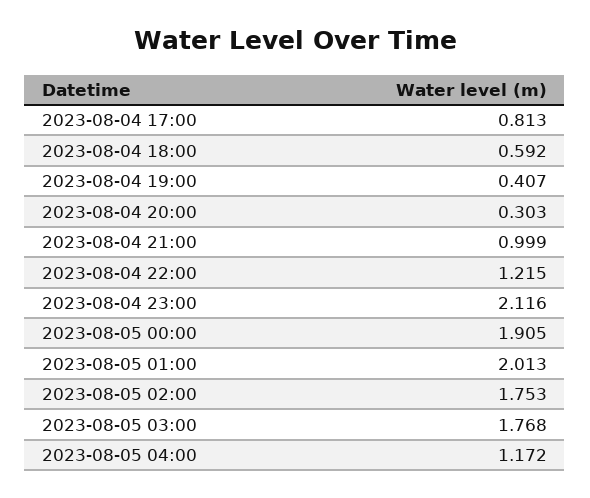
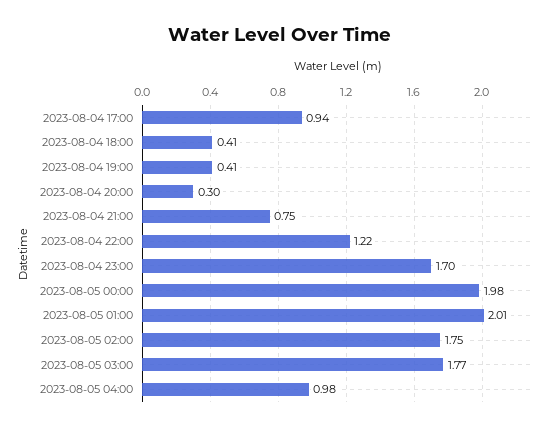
  {
-   "2023-08-04 17:00": 0.813,
+   "2023-08-04 17:00": 0.94,
-   "2023-08-04 18:00": 0.592,
+   "2023-08-04 18:00": 0.41,
    "2023-08-04 19:00": 0.407,
    "2023-08-04 20:00": 0.303,
-   "2023-08-04 21:00": 0.999,
+   "2023-08-04 21:00": 0.75,
    "2023-08-04 22:00": 1.215,
-   "2023-08-04 23:00": 2.116,
+   "2023-08-04 23:00": 1.7,
-   "2023-08-05 00:00": 1.905,
+   "2023-08-05 00:00": 1.98,
    "2023-08-05 01:00": 2.013,
    "2023-08-05 02:00": 1.753,
    "2023-08-05 03:00": 1.768,
-   "2023-08-05 04:00": 1.172
+   "2023-08-05 04:00": 0.98
  }

